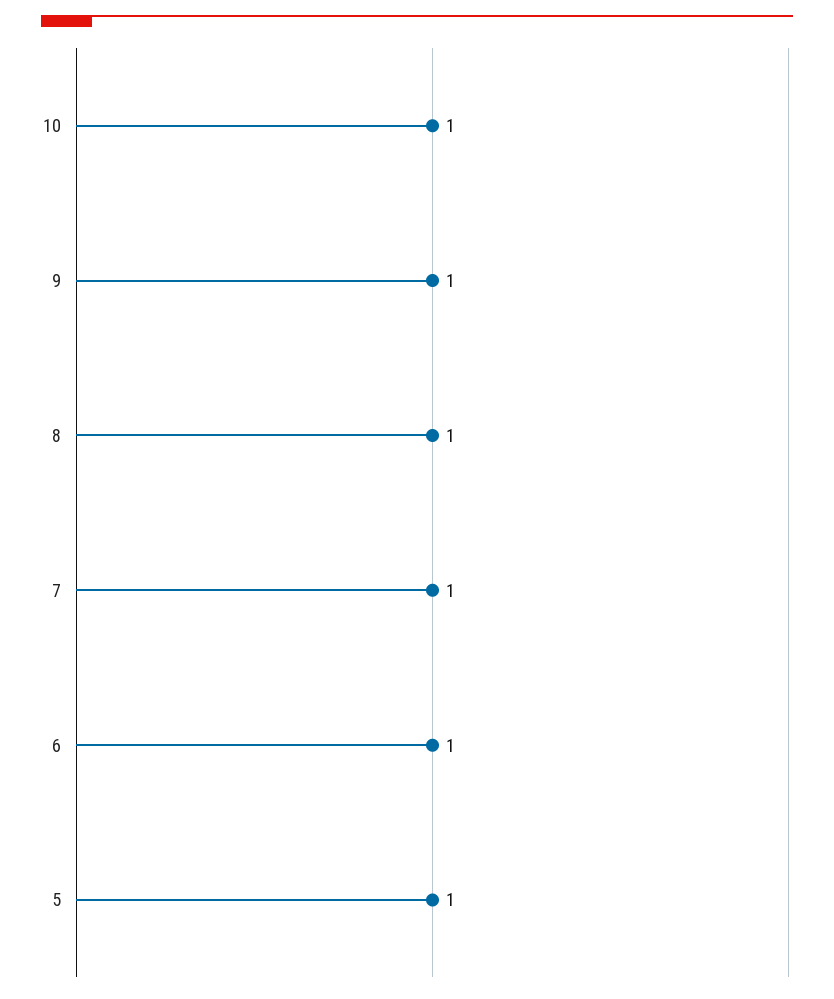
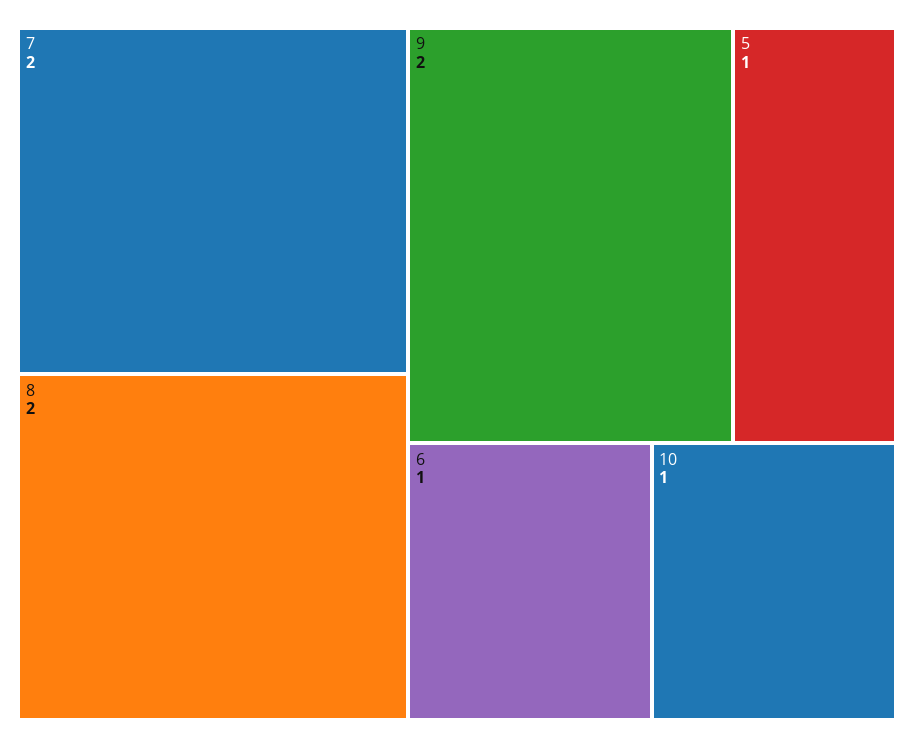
  {
    "10": 1,
-   "9": 1,
+   "9": 2,
-   "8": 1,
+   "8": 2,
-   "7": 1,
+   "7": 2,
    "6": 1,
    "5": 1
  }

